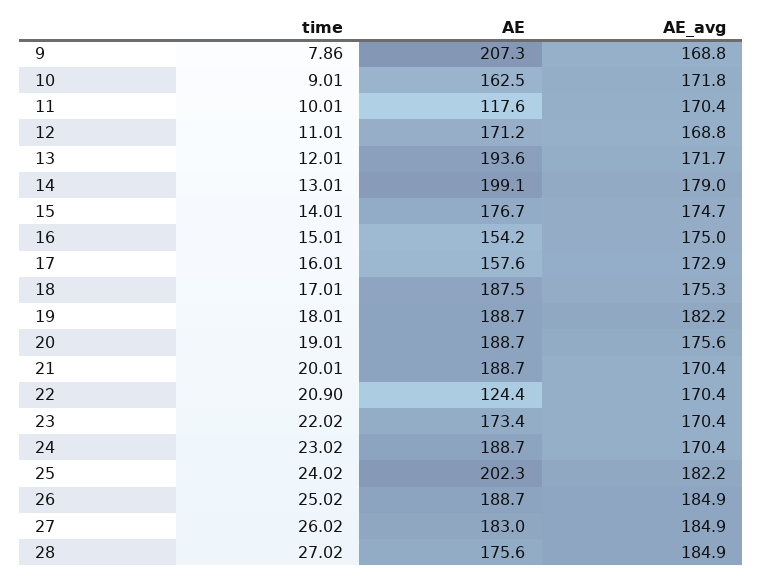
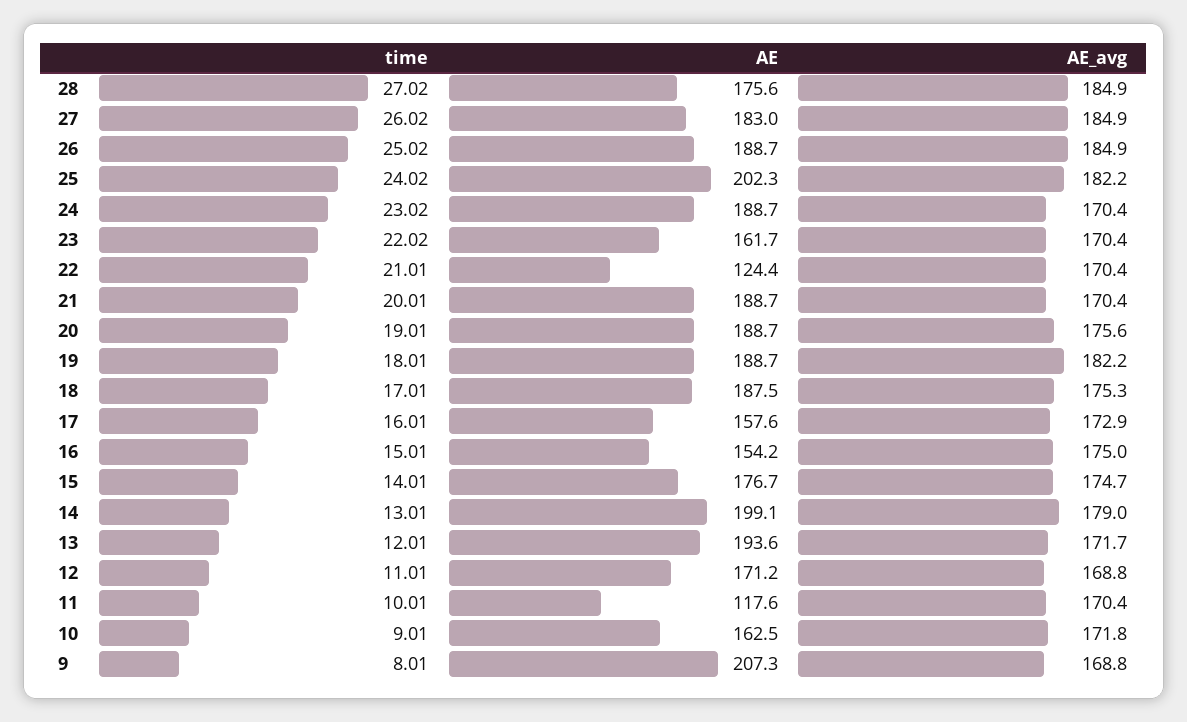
  {
    "time": {
-     "9": 7.86,
+     "9": 8.01,
      "10": 9.01,
      "11": 10.01,
      "12": 11.01,
      "13": 12.01,
      "14": 13.01,
      "15": 14.01,
      "16": 15.01,
      "17": 16.01,
      "18": 17.01,
      "19": 18.01,
      "20": 19.01,
      "21": 20.01,
-     "22": 20.9,
+     "22": 21.01,
      "23": 22.02,
      "24": 23.02,
      "25": 24.02,
      "26": 25.02,
      "27": 26.02,
      "28": 27.02
    },
    "AE": {
      "9": 207.3,
      "10": 162.5,
      "11": 117.6,
      "12": 171.2,
      "13": 193.6,
      "14": 199.1,
      "15": 176.7,
      "16": 154.2,
      "17": 157.6,
      "18": 187.5,
      "19": 188.7,
      "20": 188.7,
      "21": 188.7,
      "22": 124.4,
-     "23": 173.4,
+     "23": 161.7,
      "24": 188.7,
      "25": 202.3,
      "26": 188.7,
      "27": 183,
      "28": 175.6
    },
    "AE_avg": {
      "9": 168.8,
      "10": 171.8,
      "11": 170.4,
      "12": 168.8,
      "13": 171.7,
      "14": 179,
      "15": 174.7,
      "16": 175,
      "17": 172.9,
      "18": 175.3,
      "19": 182.2,
      "20": 175.6,
      "21": 170.4,
      "22": 170.4,
      "23": 170.4,
      "24": 170.4,
      "25": 182.2,
      "26": 184.9,
      "27": 184.9,
      "28": 184.9
    }
  }

